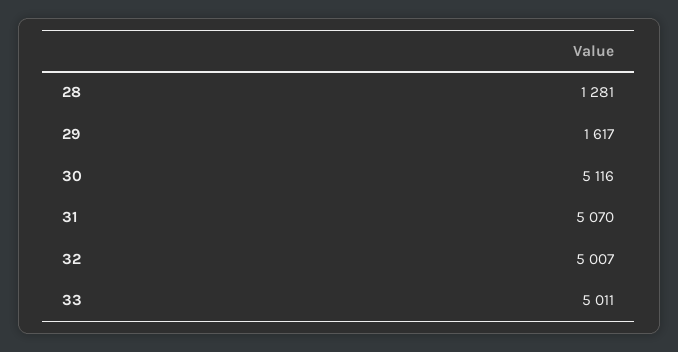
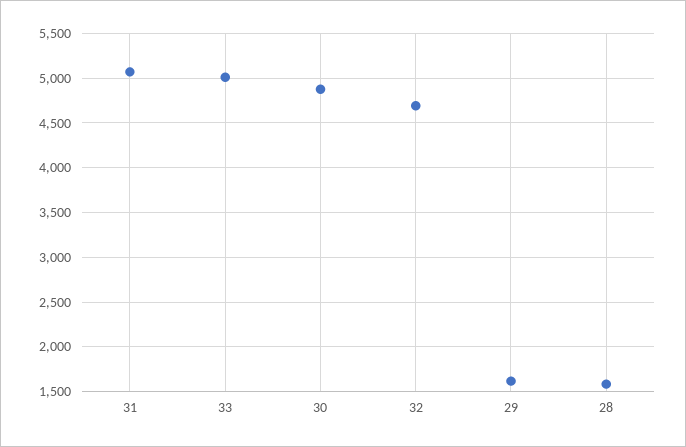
  {
-   "28": 1281,
+   "28": 1600,
    "29": 1617,
-   "30": 5116,
+   "30": 4900,
    "31": 5070,
-   "32": 5007,
+   "32": 4700,
    "33": 5011
  }

